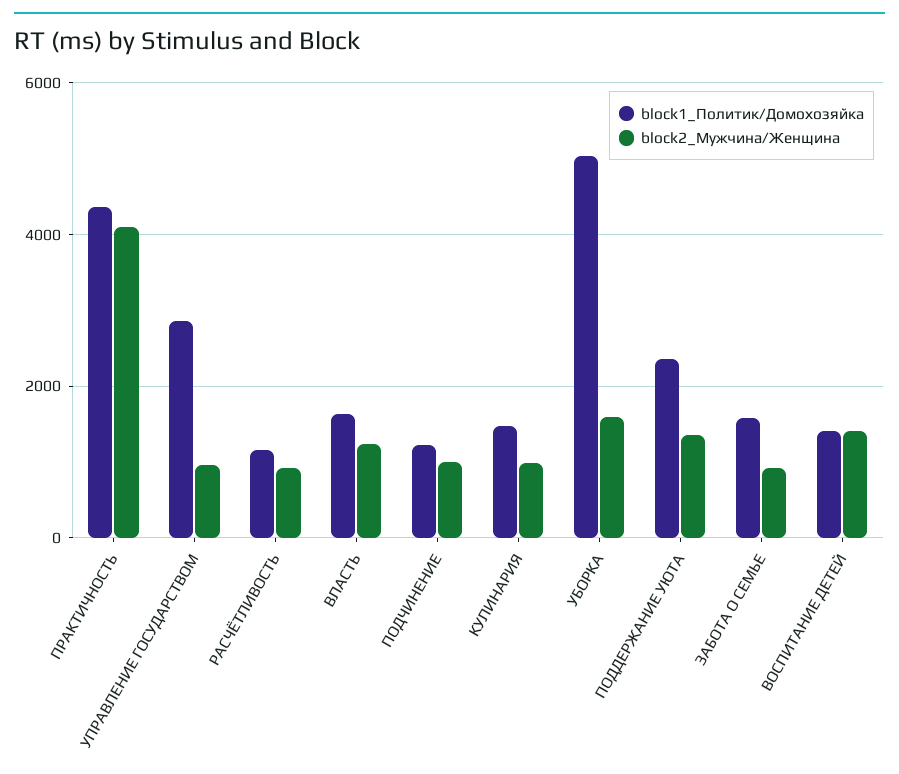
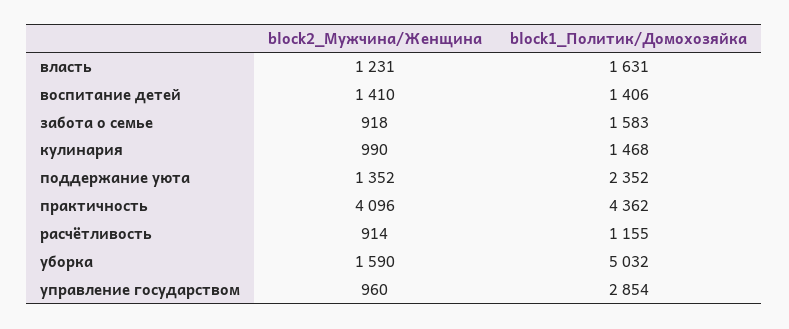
  {
    "block1_Политик/Домохозяйка": {
      "ПРАКТИЧНОСТЬ": 4362,
      "УПРАВЛЕНИЕ ГОСУДАРСТВОМ": 2854,
      "РАСЧЁТЛИВОСТЬ": 1155,
      "ВЛАСТЬ": 1631,
-     "ПОДЧИНЕНИЕ": 1200,
      "КУЛИНАРИЯ": 1468,
      "УБОРКА": 5032,
      "ПОДДЕРЖАНИЕ УЮТА": 2352,
      "ЗАБОТА О СЕМЬЕ": 1583,
      "ВОСПИТАНИЕ ДЕТЕЙ": 1406
    },
    "block2_Мужчина/Женщина": {
      "ПРАКТИЧНОСТЬ": 4096,
      "УПРАВЛЕНИЕ ГОСУДАРСТВОМ": 960,
      "РАСЧЁТЛИВОСТЬ": 914,
      "ВЛАСТЬ": 1231,
-     "ПОДЧИНЕНИЕ": 1000,
      "КУЛИНАРИЯ": 990,
      "УБОРКА": 1590,
      "ПОДДЕРЖАНИЕ УЮТА": 1352,
      "ЗАБОТА О СЕМЬЕ": 918,
      "ВОСПИТАНИЕ ДЕТЕЙ": 1410
    }
  }

